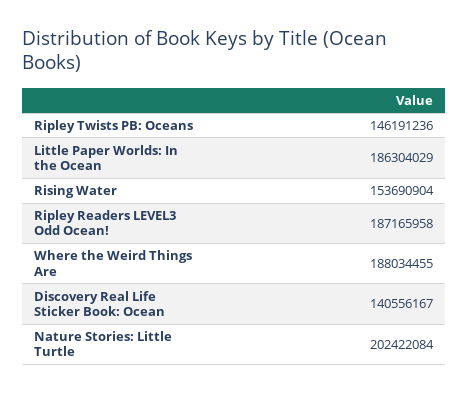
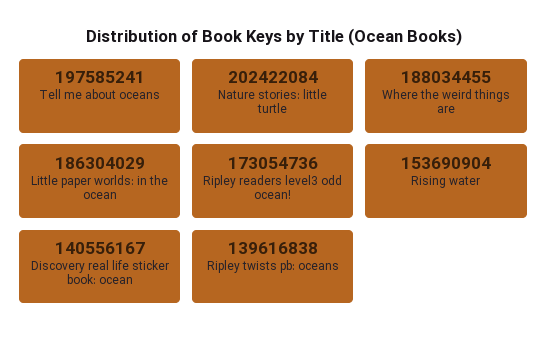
  {
-   "Ripley Twists PB: Oceans": 146191236,
+   "Ripley Twists PB: Oceans": 139616838,
    "Little Paper Worlds: In the Ocean": 186304029,
    "Rising Water": 153690904,
-   "Ripley Readers LEVEL3 Odd Ocean!": 187165958,
+   "Ripley Readers LEVEL3 Odd Ocean!": 173054736,
    "Where the Weird Things Are": 188034455,
    "Discovery Real Life Sticker Book: Ocean": 140556167,
-   "Nature Stories: Little Turtle": 202422084
+   "Nature Stories: Little Turtle": 202422084,
+   "Tell me about oceans": 197585241
  }

